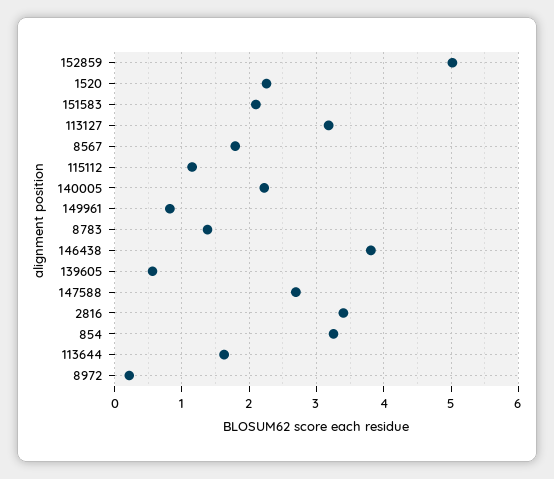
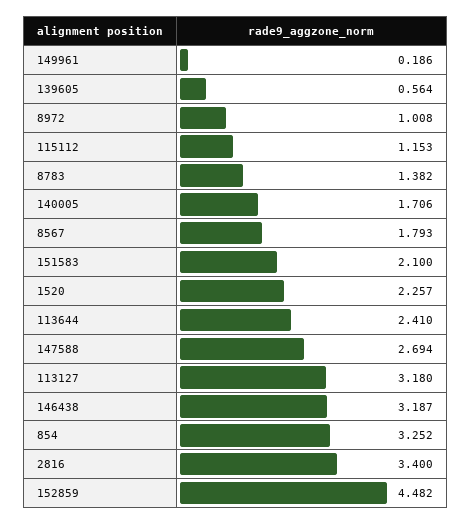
  {
-   "152859": 5,
+   "152859": 4.482,
    "1520": 2.257,
    "151583": 2.1,
    "113127": 3.18,
    "8567": 1.793,
    "115112": 1.153,
-   "140005": 2.2,
+   "140005": 1.706,
-   "149961": 0.8,
+   "149961": 0.186,
    "8783": 1.382,
-   "146438": 3.8,
+   "146438": 3.187,
    "139605": 0.564,
    "147588": 2.694,
    "2816": 3.4,
    "854": 3.252,
-   "113644": 1.6,
+   "113644": 2.41,
-   "8972": 0.2
+   "8972": 1.008
  }

